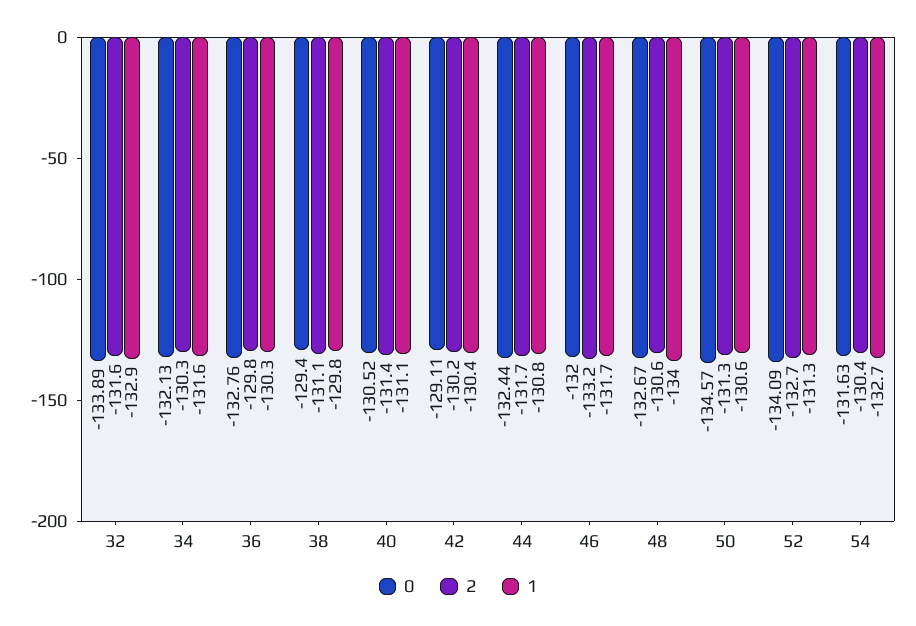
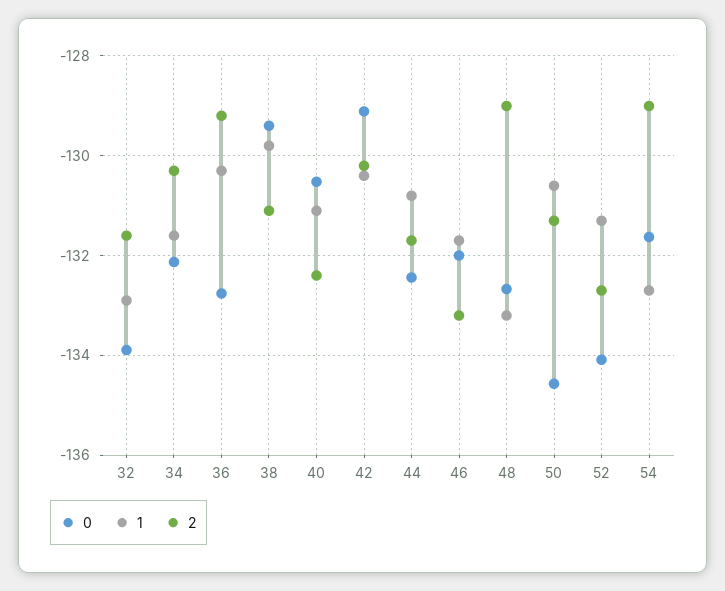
  {
    "0": {
      "32": -133.89,
      "34": -132.13,
      "36": -132.76,
      "38": -129.4,
      "40": -130.52,
      "42": -129.11,
      "44": -132.44,
      "46": -132,
      "48": -132.67,
      "50": -134.57,
      "52": -134.09,
      "54": -131.63
    },
    "2": {
      "32": -131.6,
      "34": -130.3,
-     "36": -129.8,
+     "36": -129.2,
      "38": -131.1,
-     "40": -131.4,
+     "40": -132.4,
      "42": -130.2,
      "44": -131.7,
      "46": -133.2,
-     "48": -130.6,
+     "48": -129,
      "50": -131.3,
      "52": -132.7,
-     "54": -130.4
+     "54": -129
    },
    "1": {
      "32": -132.9,
      "34": -131.6,
      "36": -130.3,
      "38": -129.8,
      "40": -131.1,
      "42": -130.4,
      "44": -130.8,
      "46": -131.7,
-     "48": -134,
+     "48": -133.2,
      "50": -130.6,
      "52": -131.3,
      "54": -132.7
    }
  }

